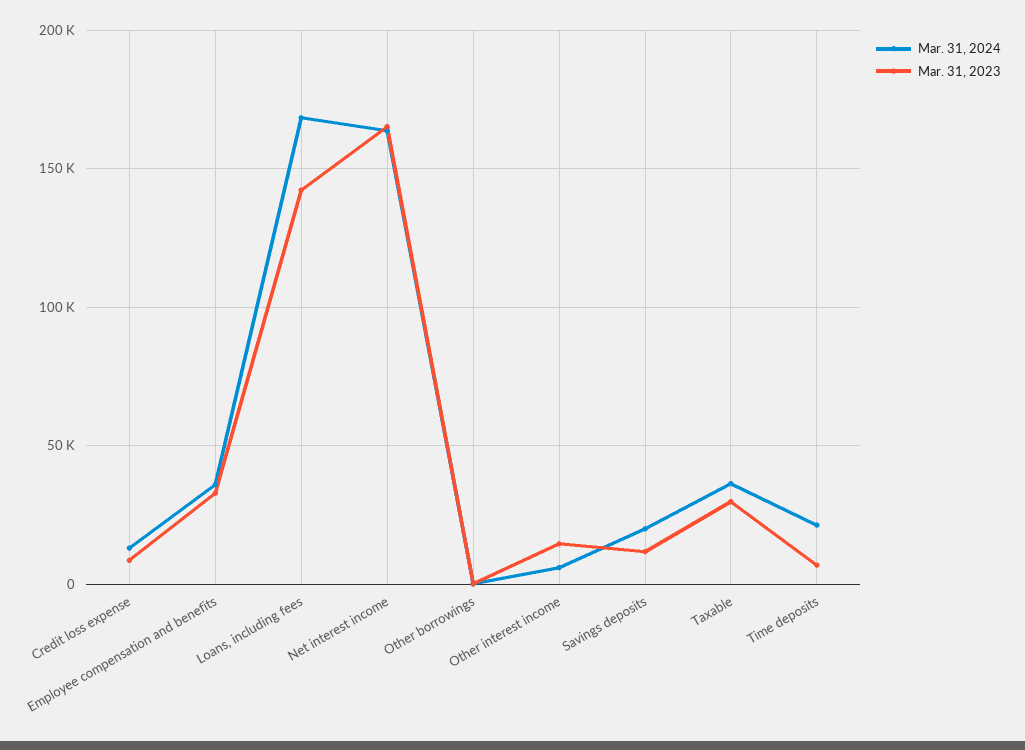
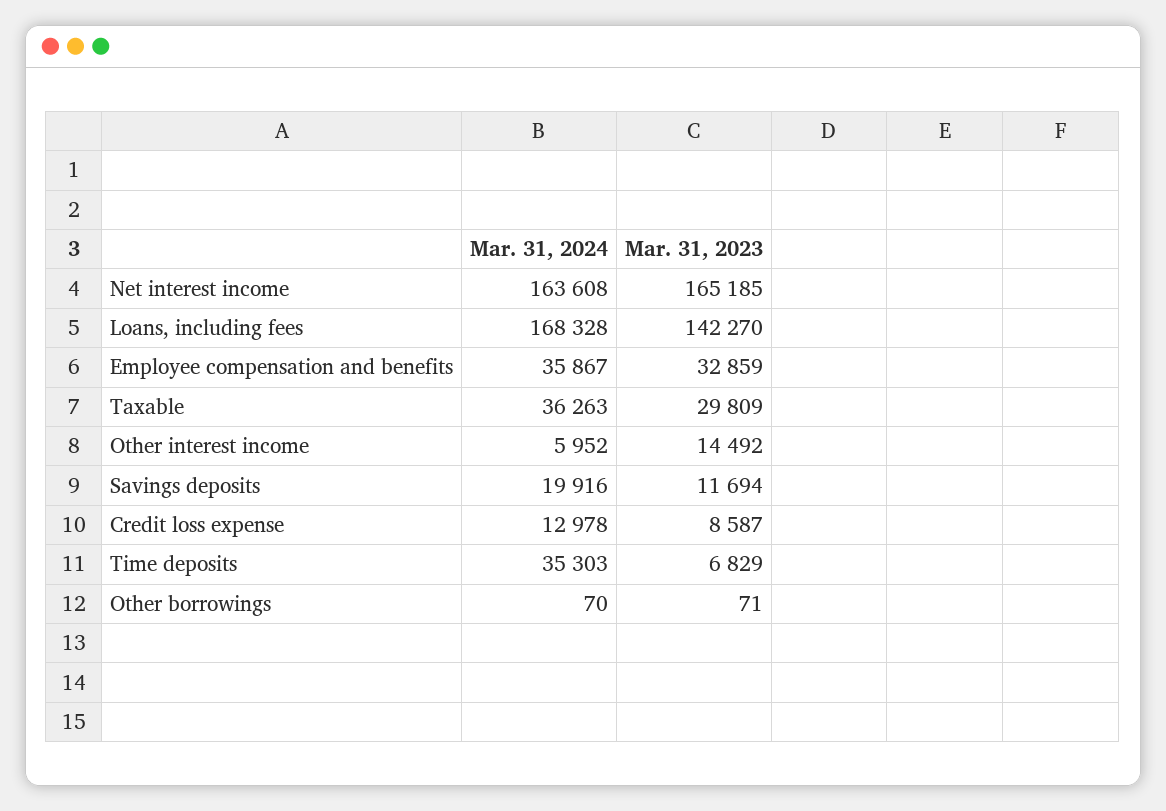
  {
    "Mar. 31, 2024": {
      "Credit loss expense": 12978,
      "Employee compensation and benefits": 35867,
      "Loans, including fees": 168328,
      "Net interest income": 163608,
      "Other borrowings": 70,
      "Other interest income": 5952,
      "Savings deposits": 19916,
      "Taxable": 36263,
-     "Time deposits": 20000
+     "Time deposits": 35303
    },
    "Mar. 31, 2023": {
      "Credit loss expense": 8587,
      "Employee compensation and benefits": 32859,
      "Loans, including fees": 142270,
      "Net interest income": 165185,
      "Other borrowings": 71,
      "Other interest income": 14492,
      "Savings deposits": 11694,
      "Taxable": 29809,
      "Time deposits": 6829
    }
  }

